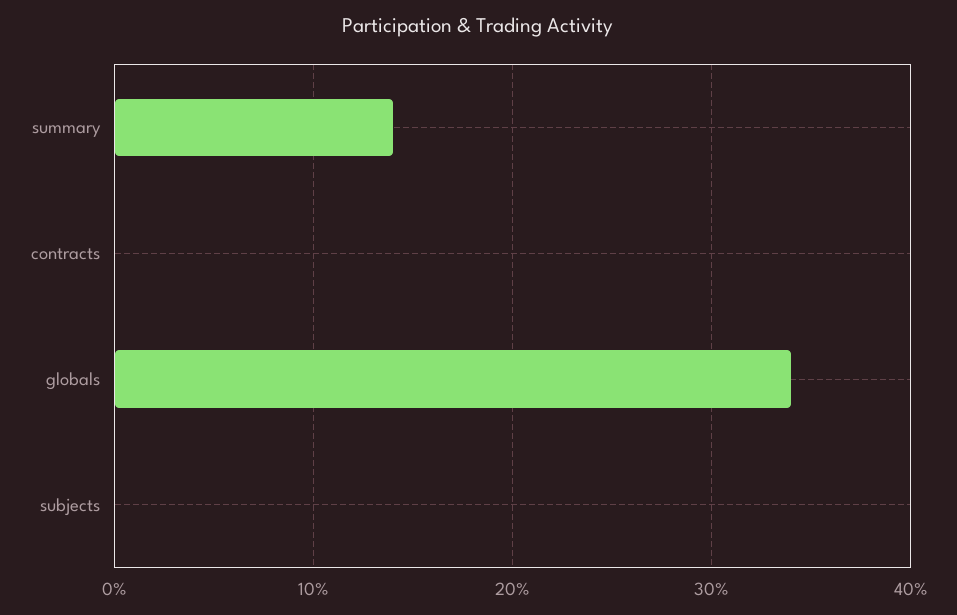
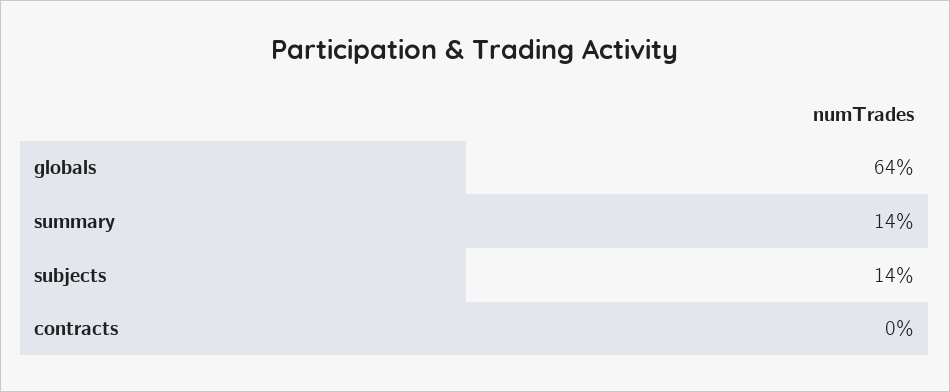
  {
    "summary": 14,
    "contracts": 0,
-   "globals": 34,
+   "globals": 64,
-   "subjects": 0
+   "subjects": 14
  }

